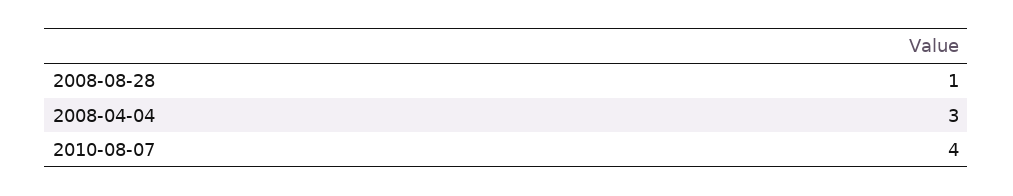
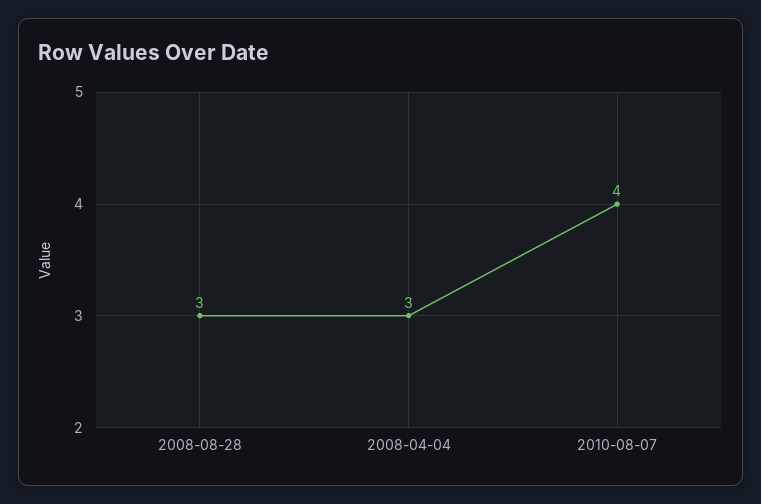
  {
-   "2008-08-28": 1,
+   "2008-08-28": 3,
    "2008-04-04": 3,
    "2010-08-07": 4
  }

